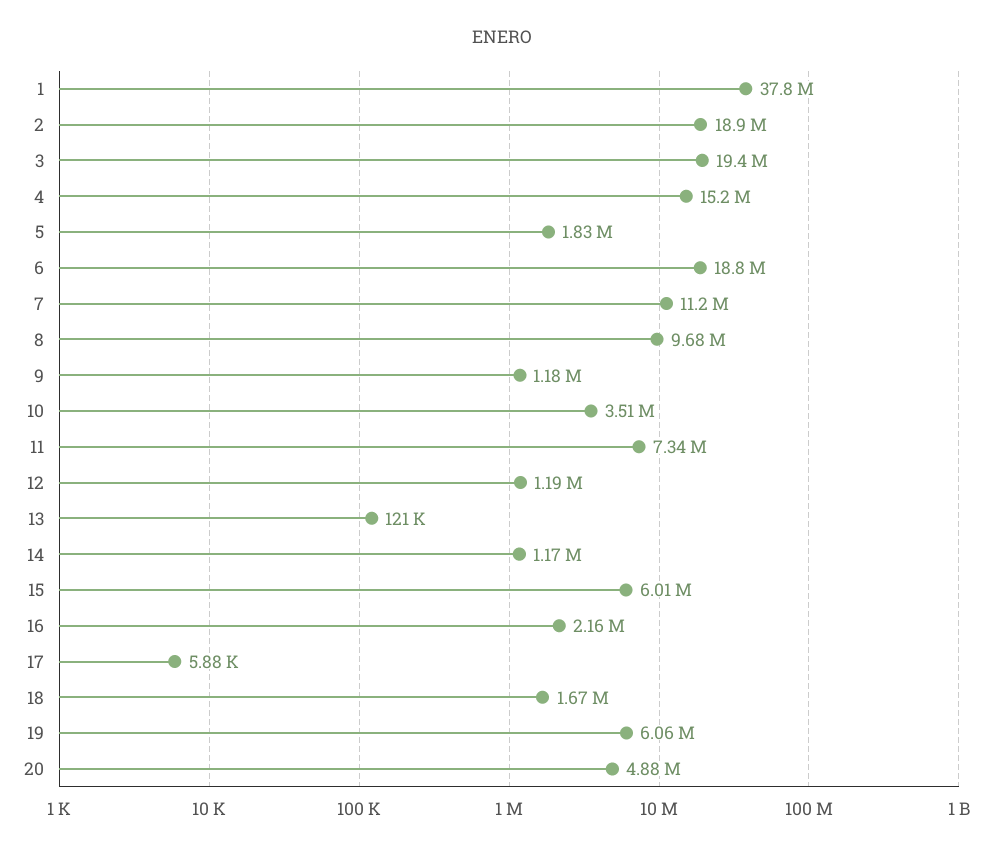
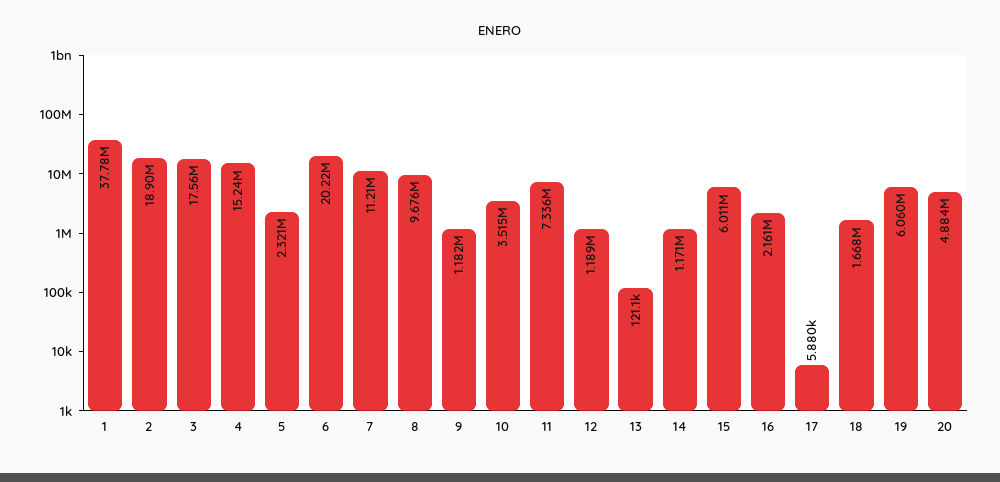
  {
    "1": 37780000,
    "2": 18900000,
-   "3": 19400000,
+   "3": 17560000,
    "4": 15240000,
-   "5": 1830000,
+   "5": 2321000,
-   "6": 18800000,
+   "6": 20220000,
    "7": 11210000,
    "8": 9676000,
    "9": 1182000,
    "10": 3515000,
    "11": 7336000,
    "12": 1189000,
    "13": 121100,
    "14": 1171000,
    "15": 6011000,
    "16": 2161000,
    "17": 5880,
    "18": 1668000,
    "19": 6060000,
    "20": 4884000
  }

